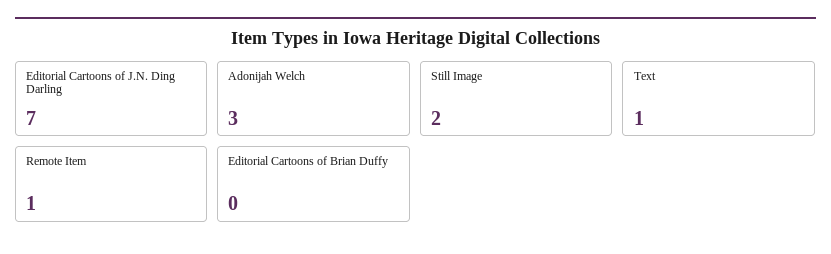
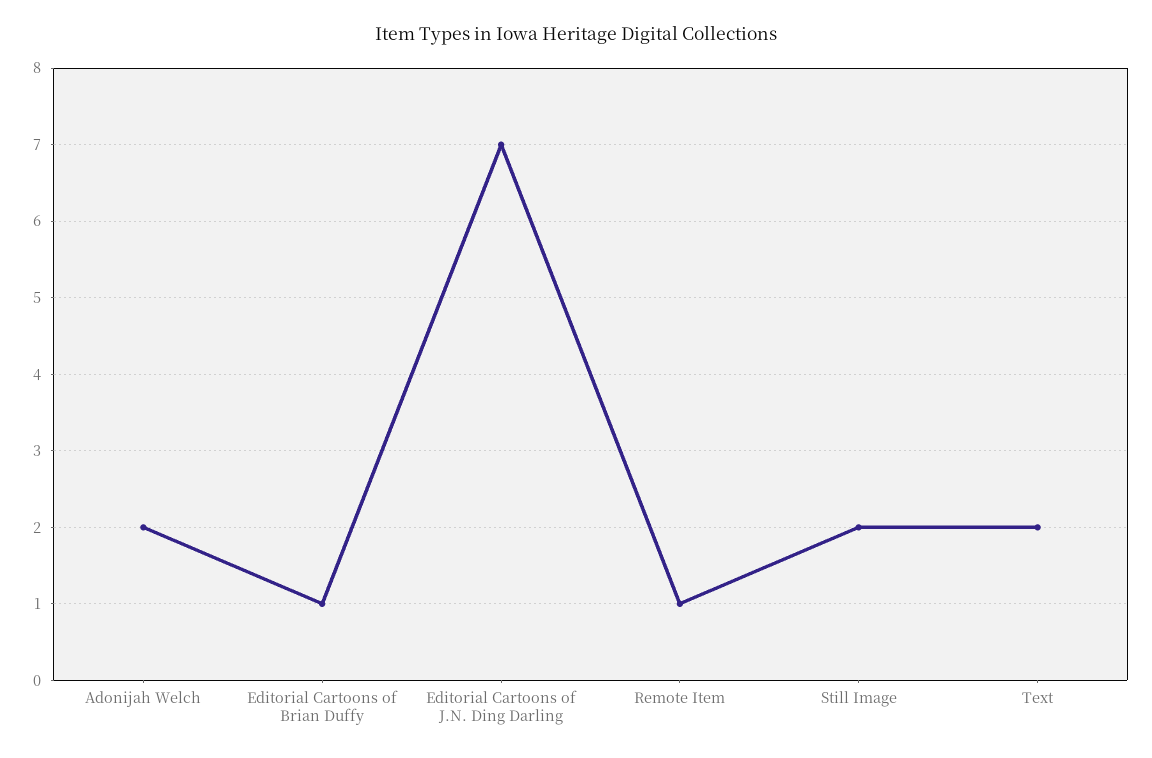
  {
    "Editorial Cartoons of J.N. Ding Darling": 7,
-   "Adonijah Welch": 3,
+   "Adonijah Welch": 2,
    "Still Image": 2,
-   "Text": 1,
+   "Text": 2,
    "Remote Item": 1,
-   "Editorial Cartoons of Brian Duffy": 0
+   "Editorial Cartoons of Brian Duffy": 1
  }

